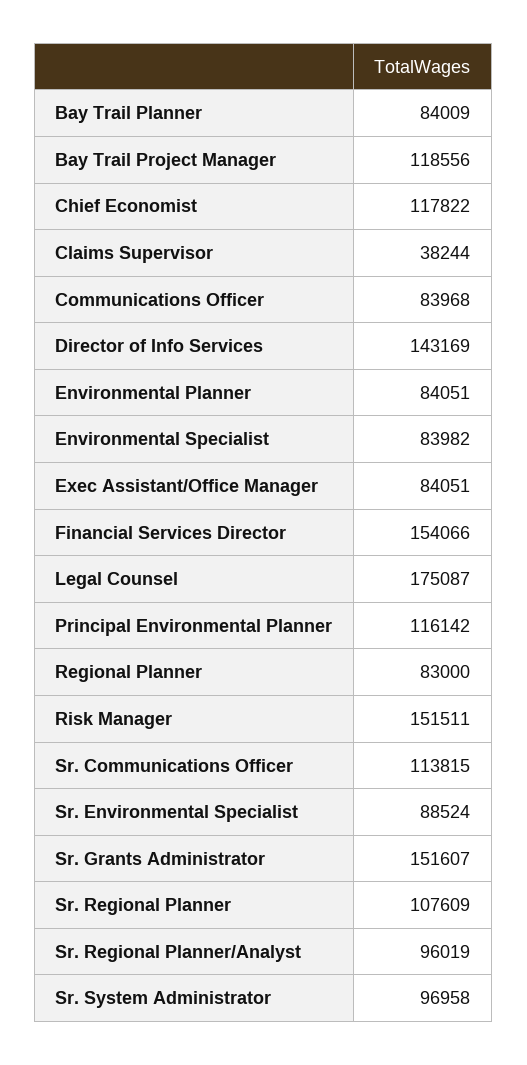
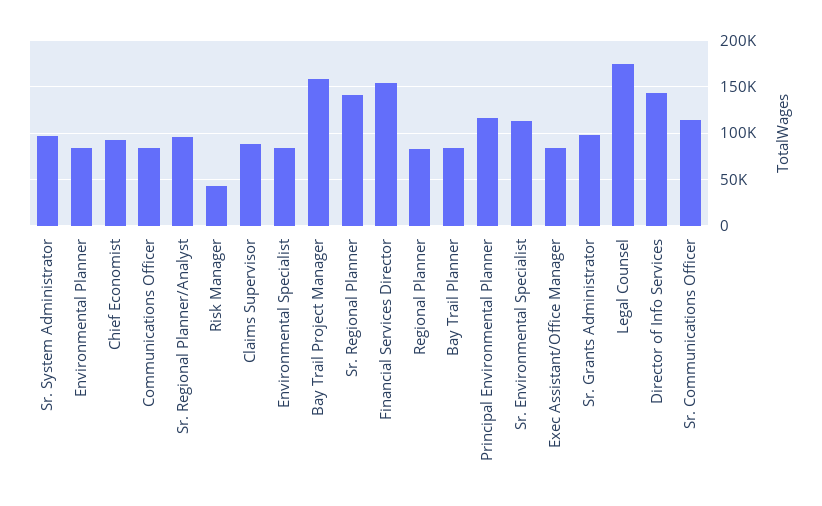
  {
    "Bay Trail Planner": 84009,
-   "Bay Trail Project Manager": 118556,
+   "Bay Trail Project Manager": 160000,
-   "Chief Economist": 117822,
+   "Chief Economist": 90000,
-   "Claims Supervisor": 38244,
+   "Claims Supervisor": 90000,
    "Communications Officer": 83968,
    "Director of Info Services": 143169,
    "Environmental Planner": 84051,
    "Environmental Specialist": 83982,
    "Exec Assistant/Office Manager": 84051,
    "Financial Services Director": 154066,
    "Legal Counsel": 175087,
    "Principal Environmental Planner": 116142,
    "Regional Planner": 83000,
-   "Risk Manager": 151511,
+   "Risk Manager": 40000,
    "Sr. Communications Officer": 113815,
-   "Sr. Environmental Specialist": 88524,
+   "Sr. Environmental Specialist": 110000,
-   "Sr. Grants Administrator": 151607,
+   "Sr. Grants Administrator": 100000,
-   "Sr. Regional Planner": 107609,
+   "Sr. Regional Planner": 140000,
    "Sr. Regional Planner/Analyst": 96019,
    "Sr. System Administrator": 96958
  }

